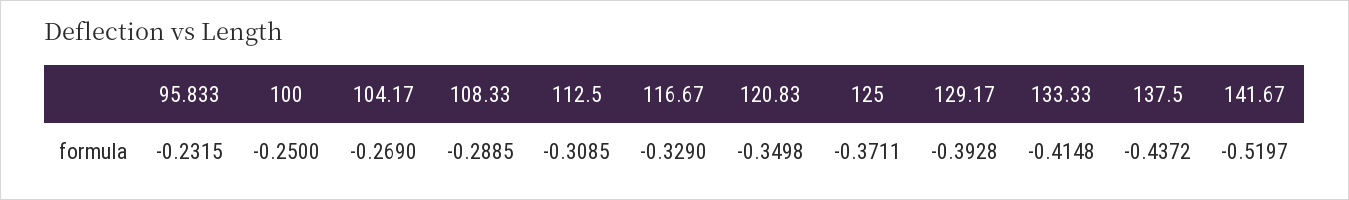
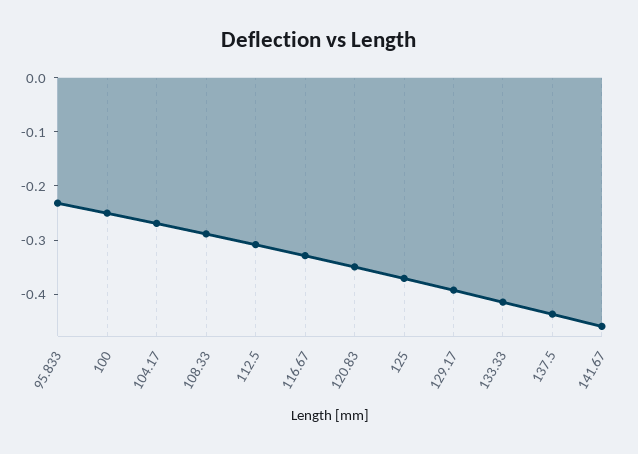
  {
    "95.833": -0.2315,
    "100": -0.25,
    "104.17": -0.269,
    "108.33": -0.2885,
    "112.5": -0.3085,
    "116.67": -0.329,
    "120.83": -0.3498,
    "125": -0.3711,
    "129.17": -0.3928,
    "133.33": -0.4148,
    "137.5": -0.4372,
-   "141.67": -0.5197
+   "141.67": -0.46
  }

